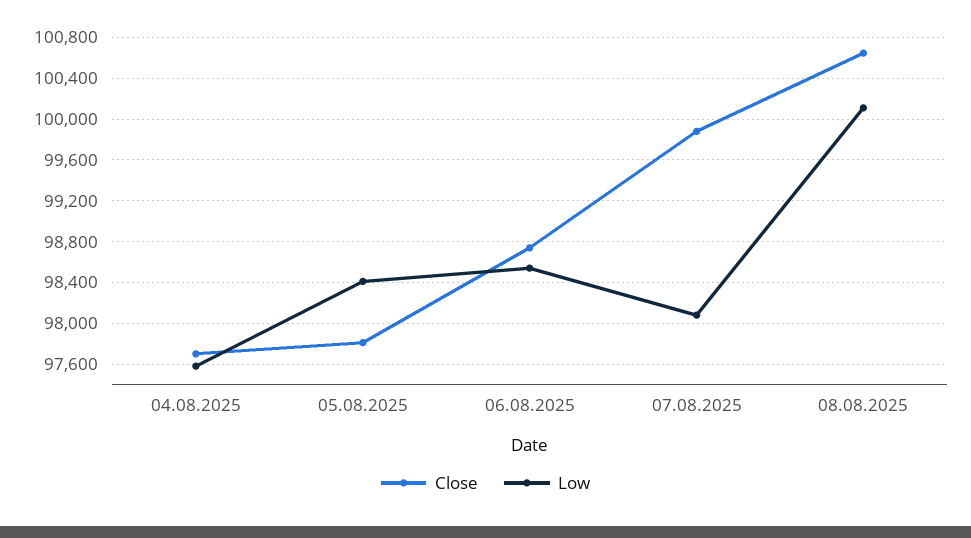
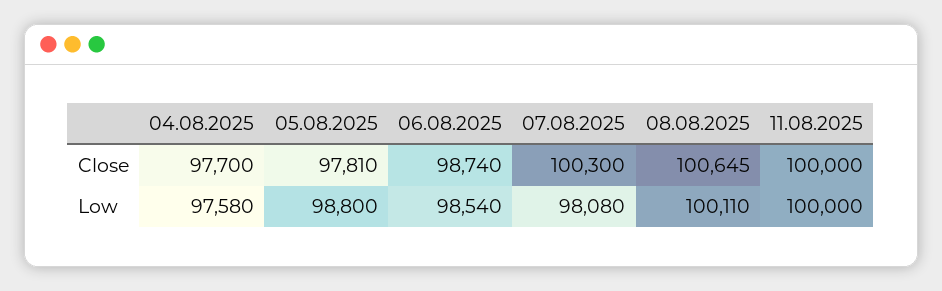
  {
    "Close": {
      "04.08.2025": 97700,
      "05.08.2025": 97810,
      "06.08.2025": 98740,
-     "07.08.2025": 99900,
+     "07.08.2025": 100300,
-     "08.08.2025": 100645
+     "08.08.2025": 100645,
+     "11.08.2025": 100000
    },
    "Low": {
      "04.08.2025": 97580,
-     "05.08.2025": 98400,
+     "05.08.2025": 98800,
      "06.08.2025": 98540,
      "07.08.2025": 98080,
-     "08.08.2025": 100110
+     "08.08.2025": 100110,
+     "11.08.2025": 100000
    }
  }

